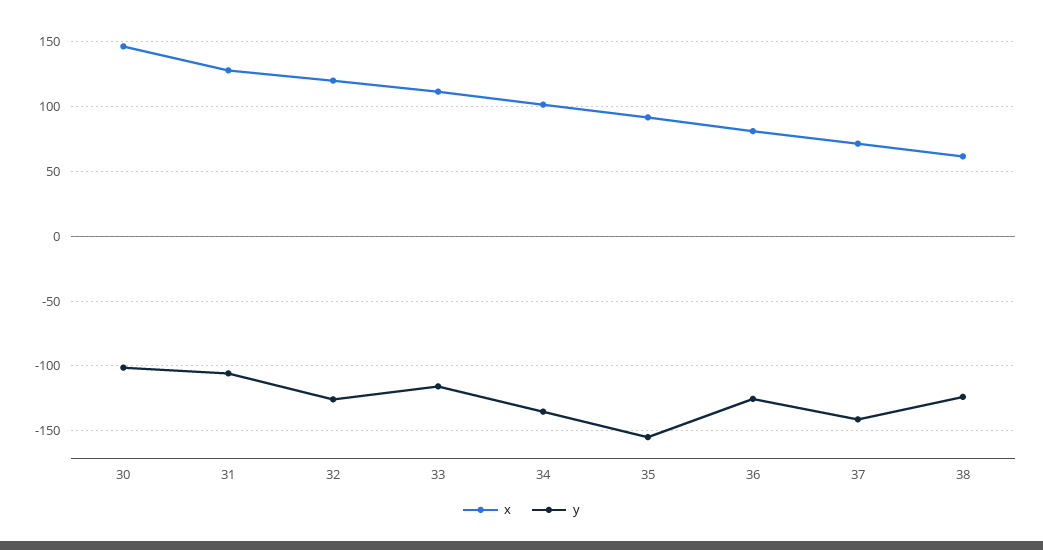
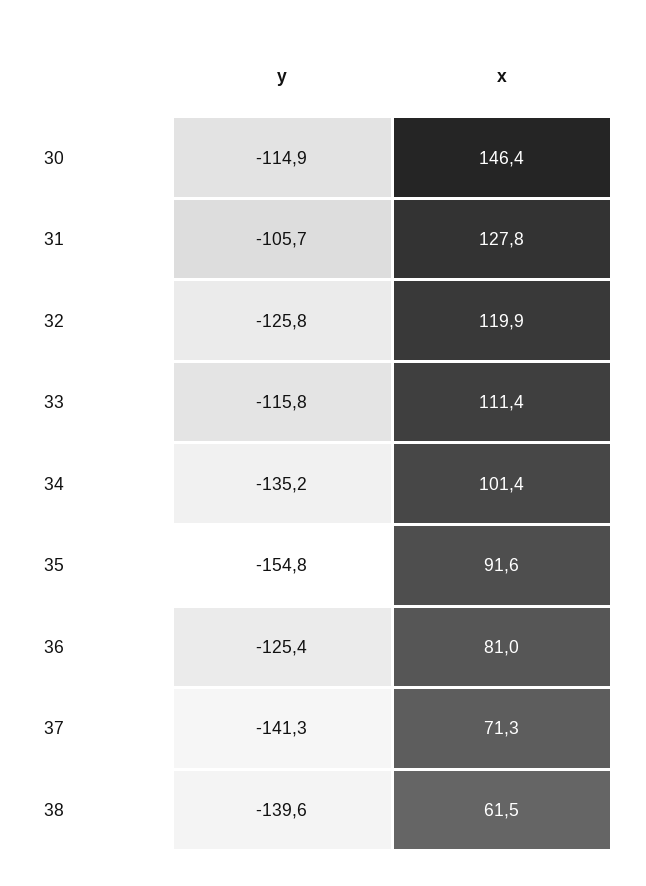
  {
    "x": {
      "30": 146.4,
      "31": 127.8,
      "32": 119.9,
      "33": 111.4,
      "34": 101.4,
      "35": 91.6,
      "36": 81,
      "37": 71.3,
      "38": 61.5
    },
    "y": {
-     "30": -100,
+     "30": -114.9,
      "31": -105.7,
      "32": -125.8,
      "33": -115.8,
      "34": -135.2,
      "35": -154.8,
      "36": -125.4,
      "37": -141.3,
-     "38": -125
+     "38": -139.6
    }
  }

